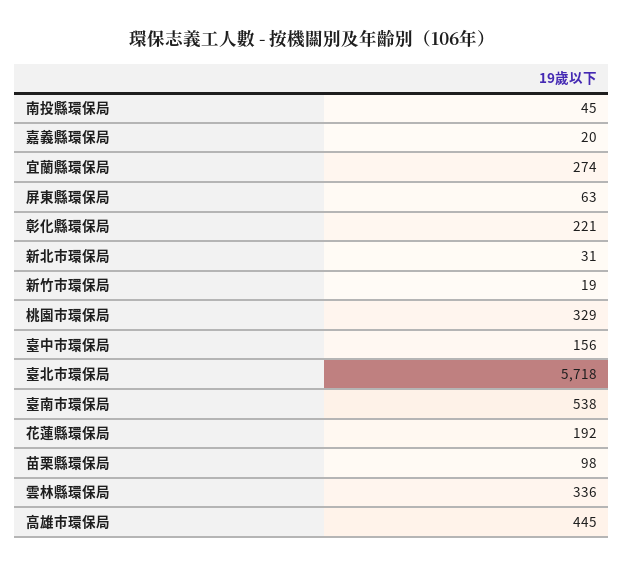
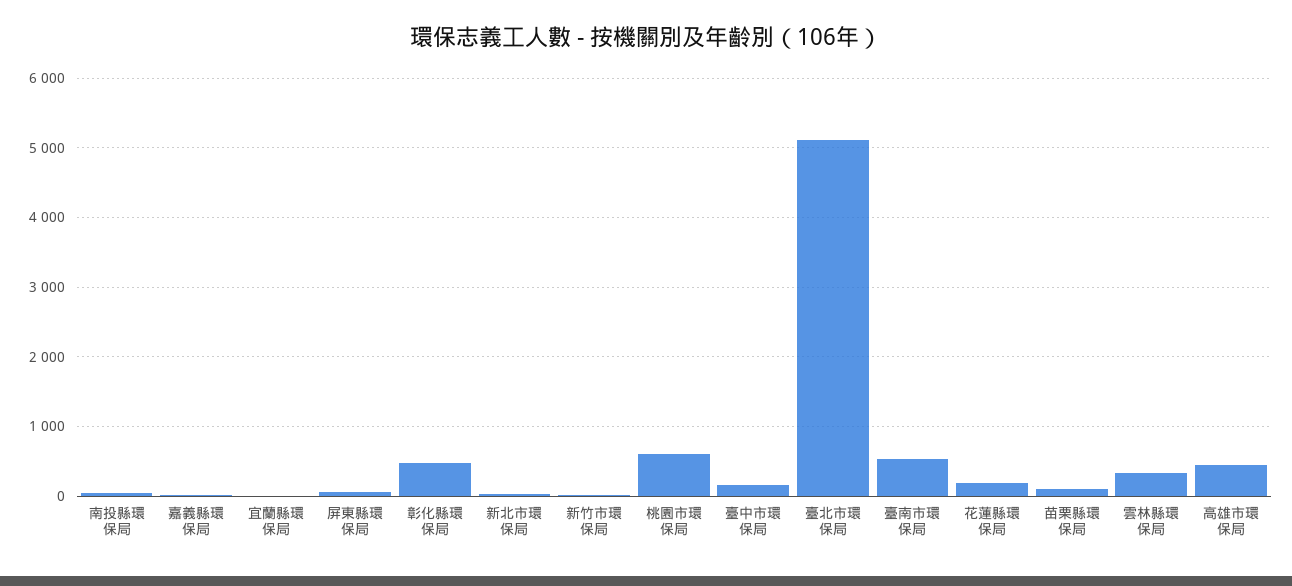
  {
    "南投縣環保局": 45,
    "嘉義縣環保局": 20,
-   "宜蘭縣環保局": 274,
+   "宜蘭縣環保局": 0,
    "屏東縣環保局": 63,
-   "彰化縣環保局": 221,
+   "彰化縣環保局": 500,
    "新北市環保局": 31,
    "新竹市環保局": 19,
-   "桃園市環保局": 329,
+   "桃園市環保局": 600,
    "臺中市環保局": 156,
-   "臺北市環保局": 5718,
+   "臺北市環保局": 5100,
    "臺南市環保局": 538,
    "花蓮縣環保局": 192,
    "苗栗縣環保局": 98,
    "雲林縣環保局": 336,
    "高雄市環保局": 445
  }

